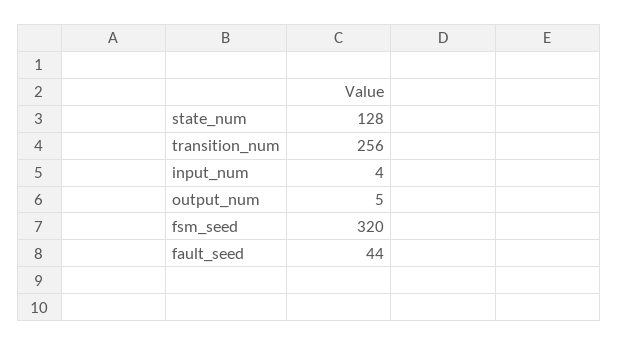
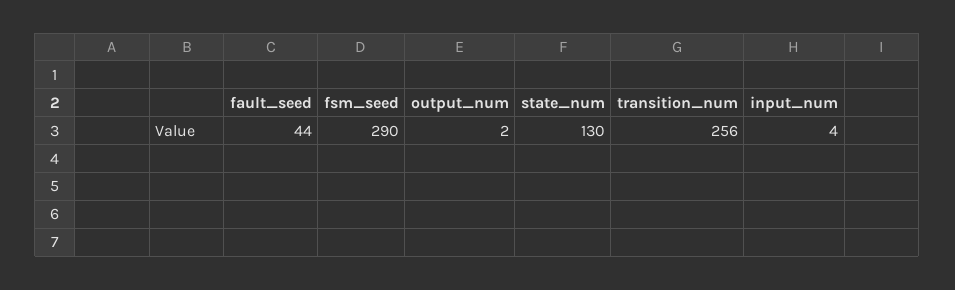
  {
-   "state_num": 128,
+   "state_num": 130,
    "transition_num": 256,
    "input_num": 4,
-   "output_num": 5,
+   "output_num": 2,
-   "fsm_seed": 320,
+   "fsm_seed": 290,
    "fault_seed": 44
  }

